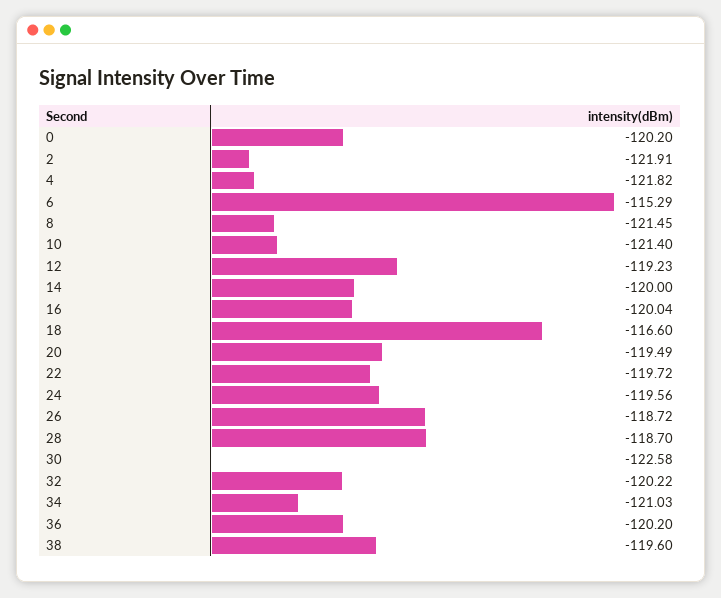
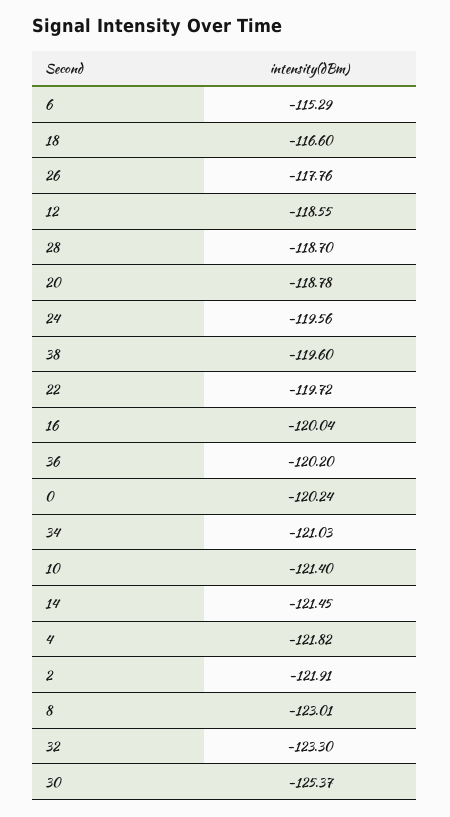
  {
-   "0": -120.2,
+   "0": -120.24,
    "2": -121.91,
    "4": -121.82,
    "6": -115.29,
-   "8": -121.45,
+   "8": -123.01,
    "10": -121.4,
-   "12": -119.23,
+   "12": -118.55,
-   "14": -120,
+   "14": -121.45,
    "16": -120.04,
    "18": -116.6,
-   "20": -119.49,
+   "20": -118.78,
    "22": -119.72,
    "24": -119.56,
-   "26": -118.72,
+   "26": -117.76,
    "28": -118.7,
-   "30": -122.58,
+   "30": -125.37,
-   "32": -120.22,
+   "32": -123.3,
    "34": -121.03,
    "36": -120.2,
    "38": -119.6
  }

